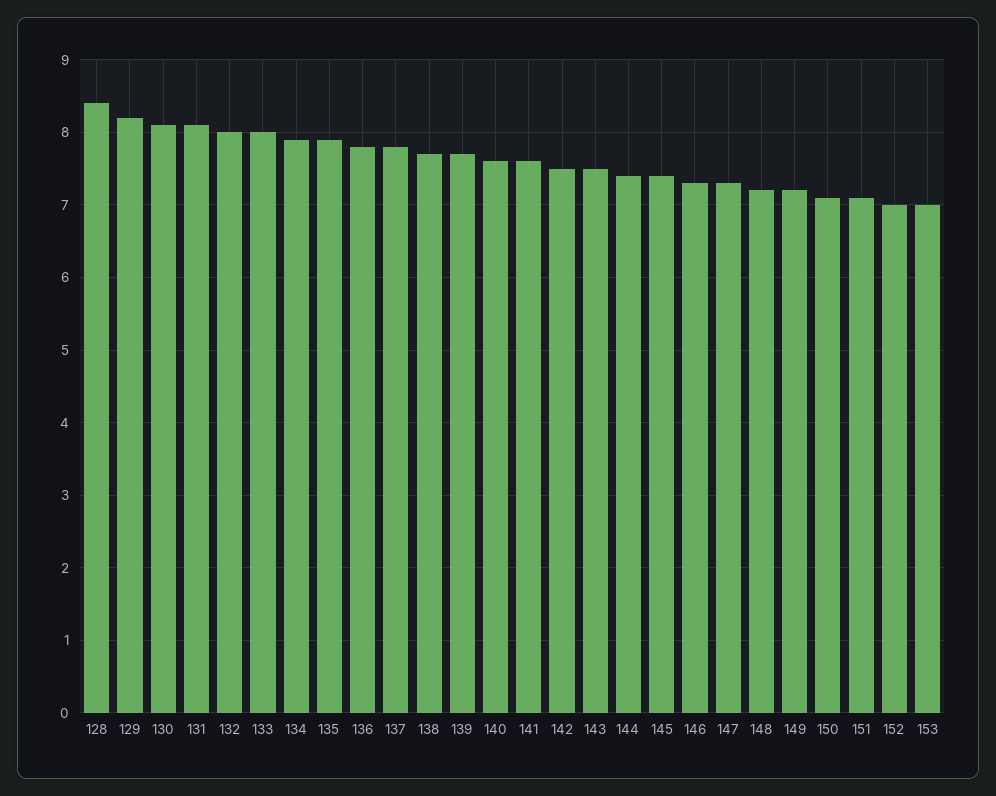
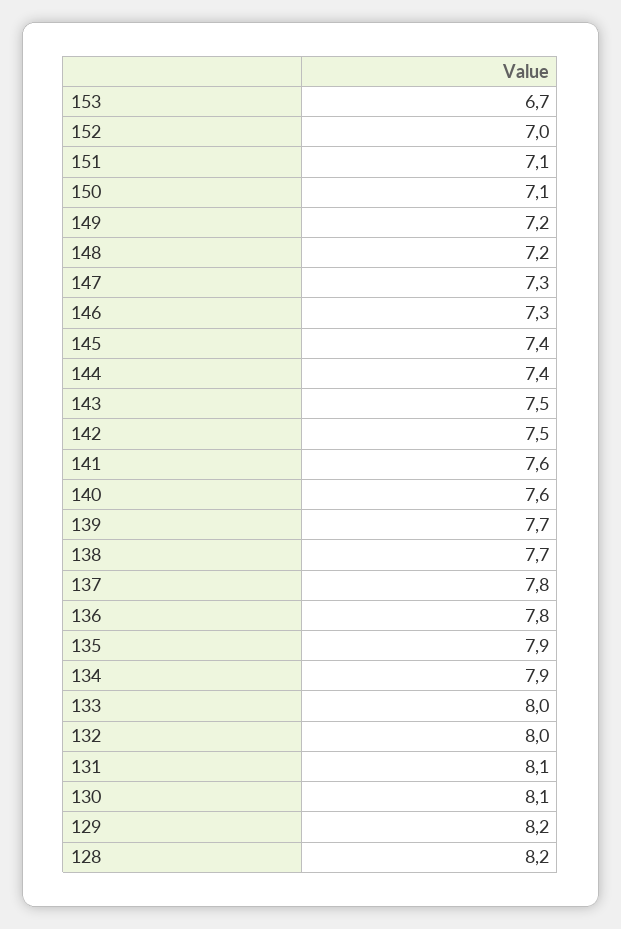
  {
-   "128": 8.4,
+   "128": 8.2,
    "129": 8.2,
    "130": 8.1,
    "131": 8.1,
    "132": 8,
    "133": 8,
    "134": 7.9,
    "135": 7.9,
    "136": 7.8,
    "137": 7.8,
    "138": 7.7,
    "139": 7.7,
    "140": 7.6,
    "141": 7.6,
    "142": 7.5,
    "143": 7.5,
    "144": 7.4,
    "145": 7.4,
    "146": 7.3,
    "147": 7.3,
    "148": 7.2,
    "149": 7.2,
    "150": 7.1,
    "151": 7.1,
    "152": 7,
-   "153": 7
+   "153": 6.7
  }

